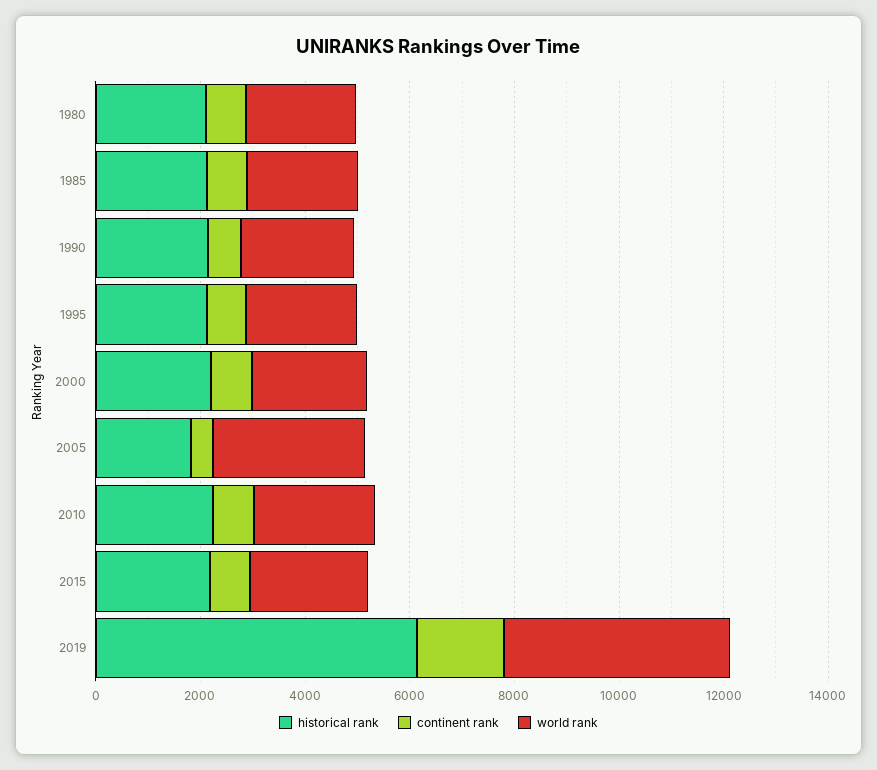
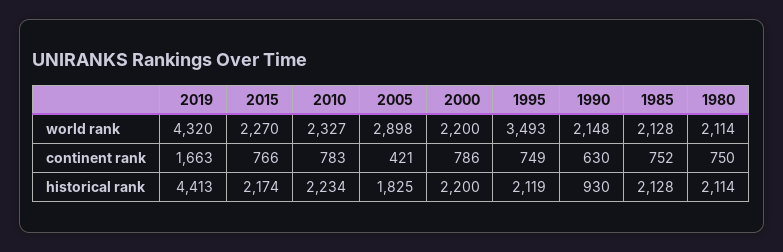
  {
    "historical rank": {
      "1980": 2114,
      "1985": 2128,
-     "1990": 2000,
+     "1990": 930,
      "1995": 2119,
      "2000": 2200,
      "2005": 1825,
      "2010": 2234,
      "2015": 2174,
-     "2019": 6000
+     "2019": 4413
    },
    "continent rank": {
      "1980": 750,
      "1985": 752,
      "1990": 630,
      "1995": 749,
      "2000": 786,
      "2005": 421,
      "2010": 783,
      "2015": 766,
      "2019": 1663
    },
    "world rank": {
      "1980": 2114,
      "1985": 2128,
      "1990": 2148,
-     "1995": 2000,
+     "1995": 3493,
      "2000": 2200,
      "2005": 2898,
      "2010": 2327,
      "2015": 2270,
      "2019": 4320
    }
  }

